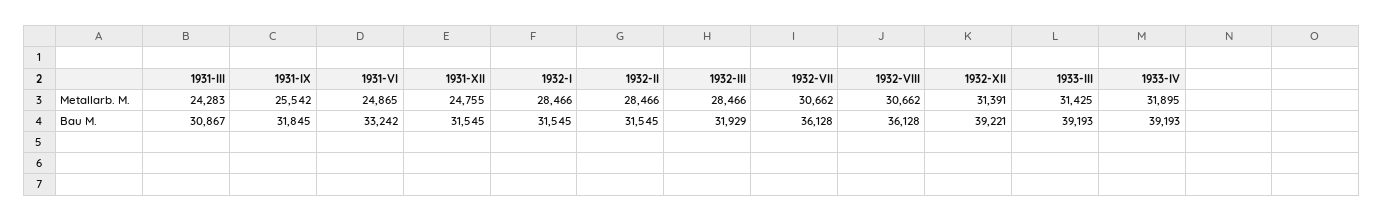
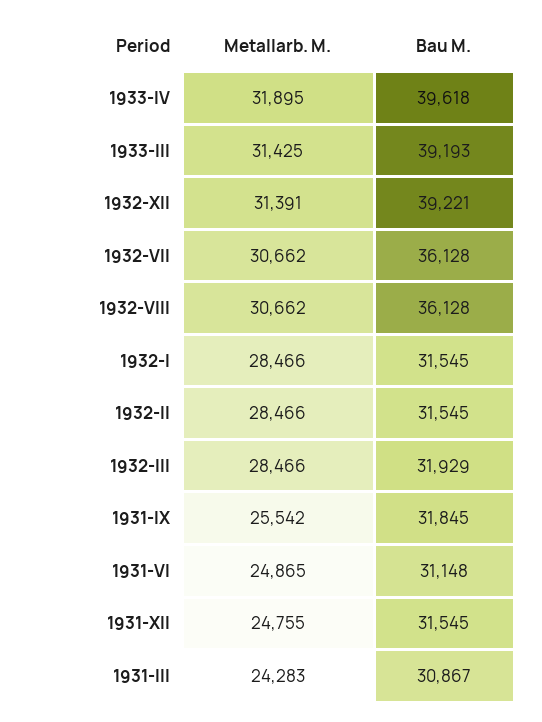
  {
    "1931-III": {
      "Metallarb. M.": 24283,
      "Bau M.": 30867
    },
    "1931-IX": {
      "Metallarb. M.": 25542,
      "Bau M.": 31845
    },
    "1931-VI": {
      "Metallarb. M.": 24865,
-     "Bau M.": 33242
+     "Bau M.": 31148
    },
    "1931-XII": {
      "Metallarb. M.": 24755,
      "Bau M.": 31545
    },
    "1932-I": {
      "Metallarb. M.": 28466,
      "Bau M.": 31545
    },
    "1932-II": {
      "Metallarb. M.": 28466,
      "Bau M.": 31545
    },
    "1932-III": {
      "Metallarb. M.": 28466,
      "Bau M.": 31929
    },
    "1932-VII": {
      "Metallarb. M.": 30662,
      "Bau M.": 36128
    },
    "1932-VIII": {
      "Metallarb. M.": 30662,
      "Bau M.": 36128
    },
    "1932-XII": {
      "Metallarb. M.": 31391,
      "Bau M.": 39221
    },
    "1933-III": {
      "Metallarb. M.": 31425,
      "Bau M.": 39193
    },
    "1933-IV": {
      "Metallarb. M.": 31895,
-     "Bau M.": 39193
+     "Bau M.": 39618
    }
  }

